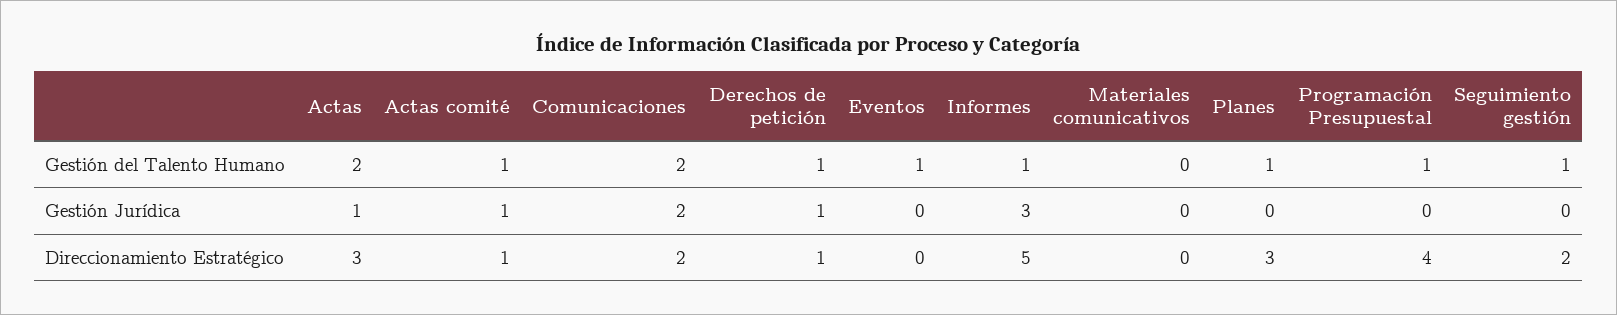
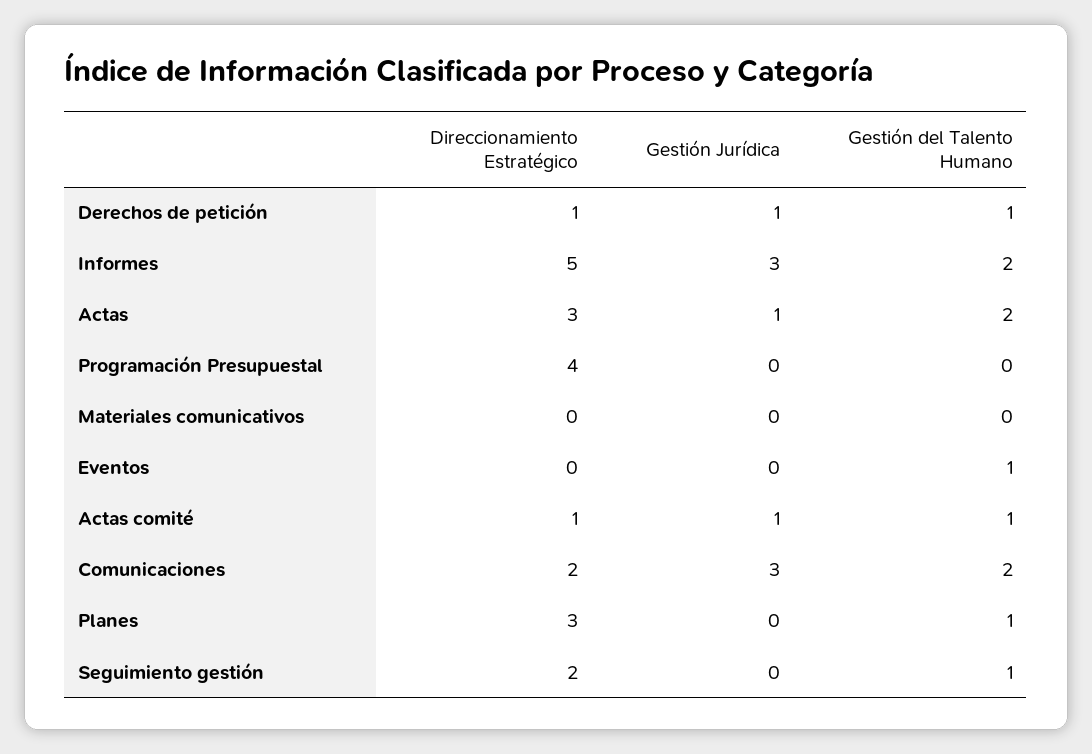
  {
    "Actas": {
      "Gestión del Talento Humano": 2,
      "Gestión Jurídica": 1,
      "Direccionamiento Estratégico": 3
    },
    "Actas comité": {
      "Gestión del Talento Humano": 1,
      "Gestión Jurídica": 1,
      "Direccionamiento Estratégico": 1
    },
    "Comunicaciones": {
      "Gestión del Talento Humano": 2,
-     "Gestión Jurídica": 2,
+     "Gestión Jurídica": 3,
      "Direccionamiento Estratégico": 2
    },
    "Derechos de petición": {
      "Gestión del Talento Humano": 1,
      "Gestión Jurídica": 1,
      "Direccionamiento Estratégico": 1
    },
    "Eventos": {
      "Gestión del Talento Humano": 1,
      "Gestión Jurídica": 0,
      "Direccionamiento Estratégico": 0
    },
    "Informes": {
-     "Gestión del Talento Humano": 1,
+     "Gestión del Talento Humano": 2,
      "Gestión Jurídica": 3,
      "Direccionamiento Estratégico": 5
    },
    "Materiales comunicativos": {
      "Gestión del Talento Humano": 0,
      "Gestión Jurídica": 0,
      "Direccionamiento Estratégico": 0
    },
    "Planes": {
      "Gestión del Talento Humano": 1,
      "Gestión Jurídica": 0,
      "Direccionamiento Estratégico": 3
    },
    "Programación Presupuestal": {
-     "Gestión del Talento Humano": 1,
+     "Gestión del Talento Humano": 0,
      "Gestión Jurídica": 0,
      "Direccionamiento Estratégico": 4
    },
    "Seguimiento gestión": {
      "Gestión del Talento Humano": 1,
      "Gestión Jurídica": 0,
      "Direccionamiento Estratégico": 2
    }
  }

